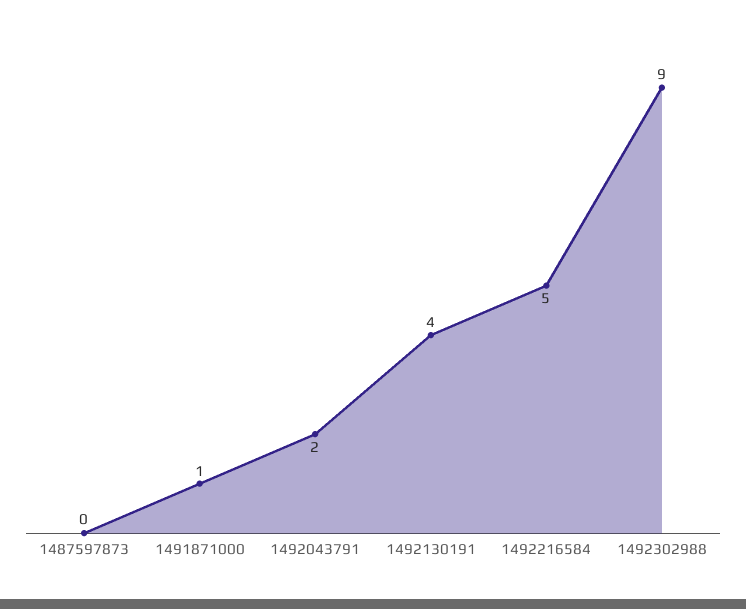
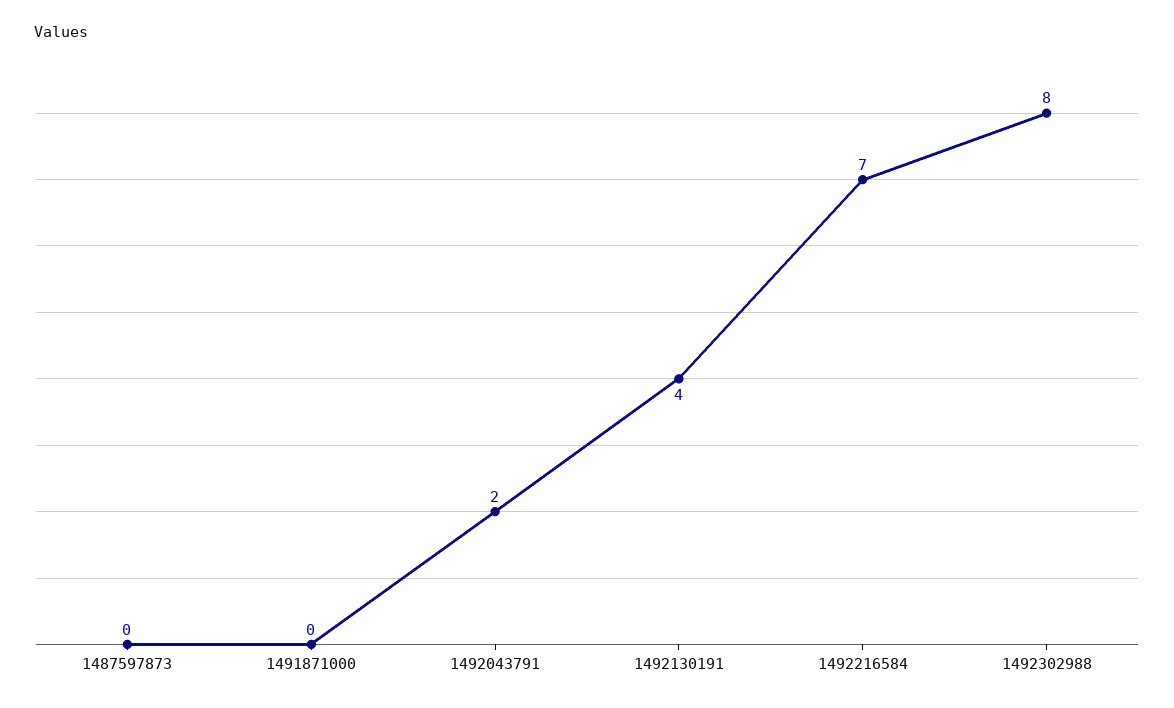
  {
    "1487597873": 0,
-   "1491871000": 1,
+   "1491871000": 0,
    "1492043791": 2,
    "1492130191": 4,
-   "1492216584": 5,
+   "1492216584": 7,
-   "1492302988": 9
+   "1492302988": 8
  }

